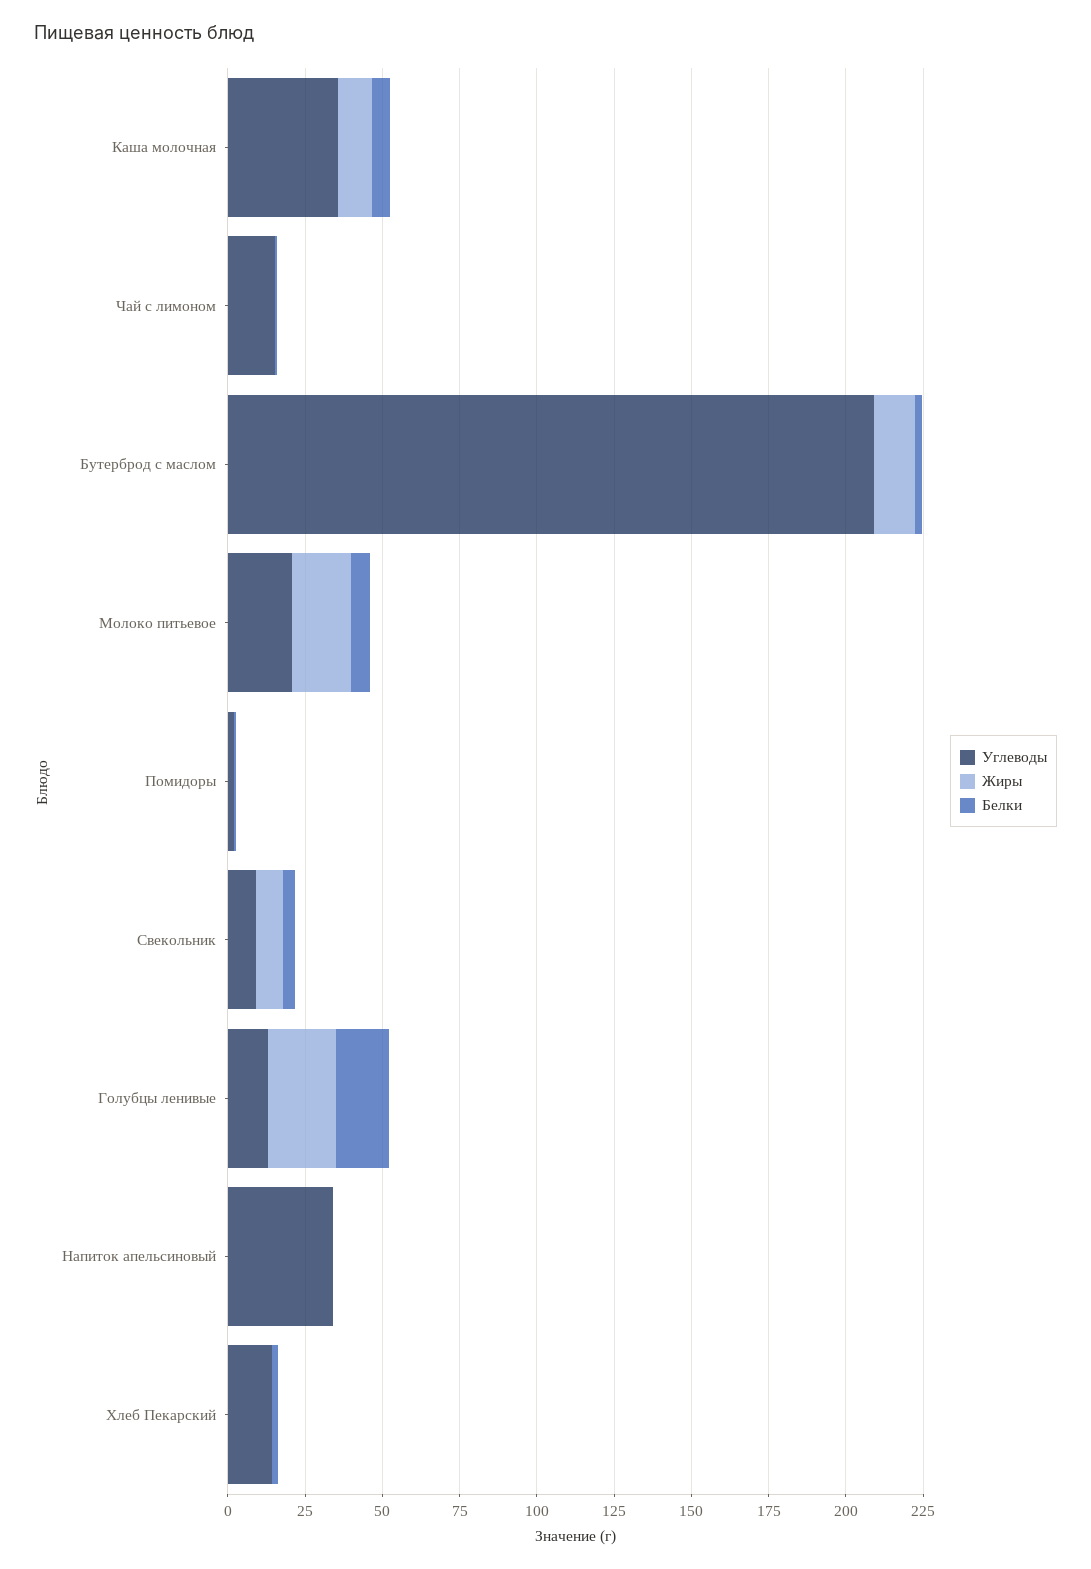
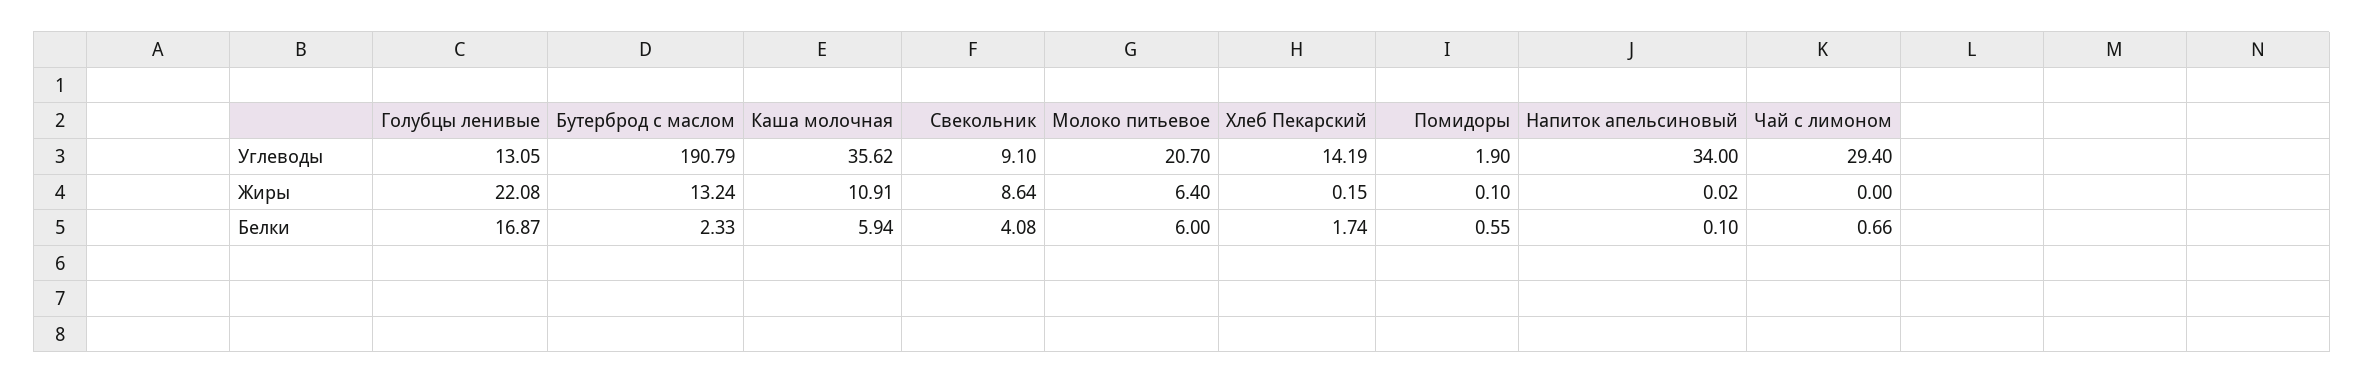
  {
    "Углеводы": {
      "Каша молочная": 35.62,
-     "Чай с лимоном": 15,
+     "Чай с лимоном": 29.4,
-     "Бутерброд с маслом": 210,
+     "Бутерброд с маслом": 190.79,
      "Молоко питьевое": 20.7,
      "Помидоры": 1.9,
      "Свекольник": 9.1,
      "Голубцы ленивые": 13.05,
      "Напиток апельсиновый": 34,
      "Хлеб Пекарский": 14.19
    },
    "Жиры": {
      "Каша молочная": 10.91,
      "Чай с лимоном": 0,
      "Бутерброд с маслом": 13.24,
-     "Молоко питьевое": 20,
+     "Молоко питьевое": 6.4,
      "Помидоры": 0.1,
      "Свекольник": 8.64,
      "Голубцы ленивые": 22.08,
      "Напиток апельсиновый": 0.02,
      "Хлеб Пекарский": 0.15
    },
    "Белки": {
      "Каша молочная": 5.94,
      "Чай с лимоном": 0.66,
      "Бутерброд с маслом": 2.33,
      "Молоко питьевое": 6,
      "Помидоры": 0.55,
      "Свекольник": 4.08,
      "Голубцы ленивые": 16.87,
      "Напиток апельсиновый": 0.1,
      "Хлеб Пекарский": 1.74
    }
  }

